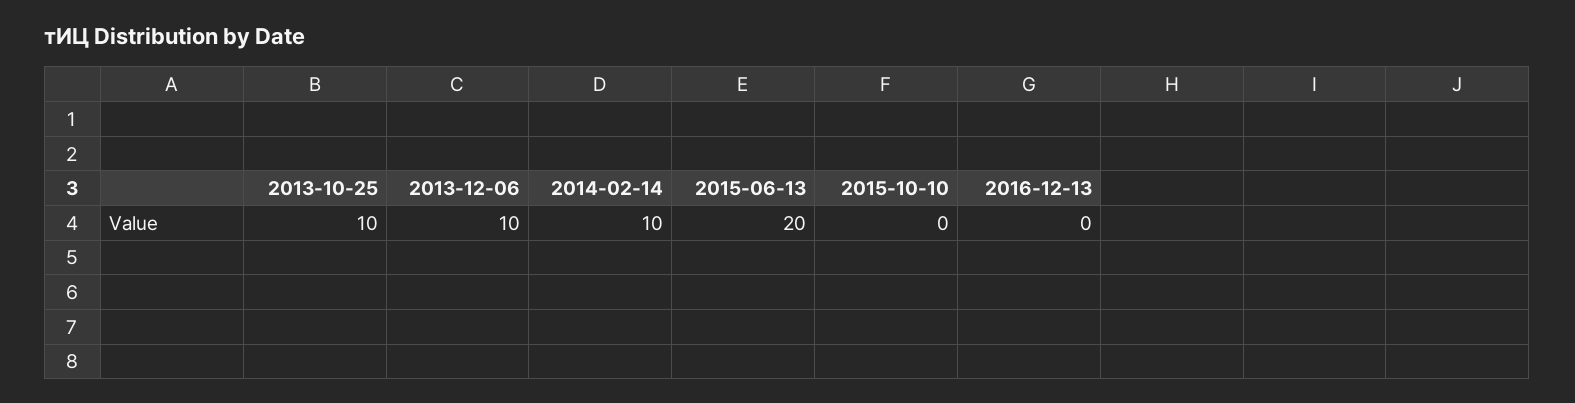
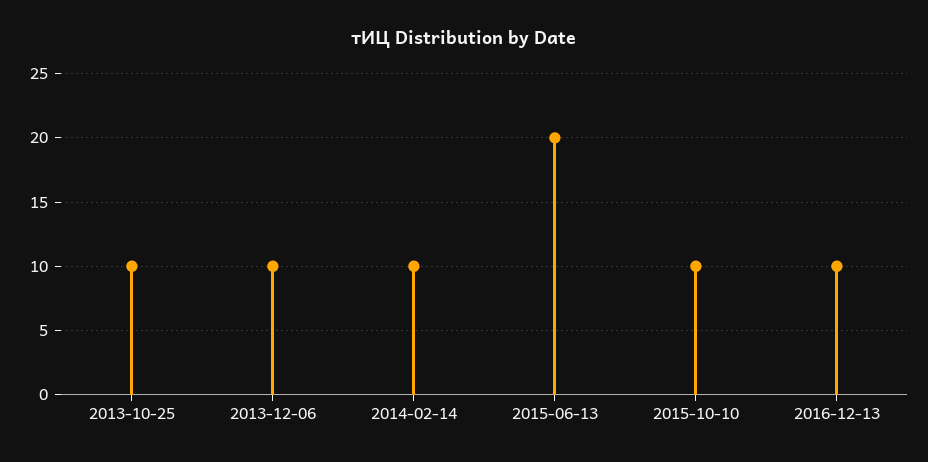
  {
    "2013-10-25": 10,
    "2013-12-06": 10,
    "2014-02-14": 10,
    "2015-06-13": 20,
-   "2015-10-10": 0,
+   "2015-10-10": 10,
-   "2016-12-13": 0
+   "2016-12-13": 10
  }

